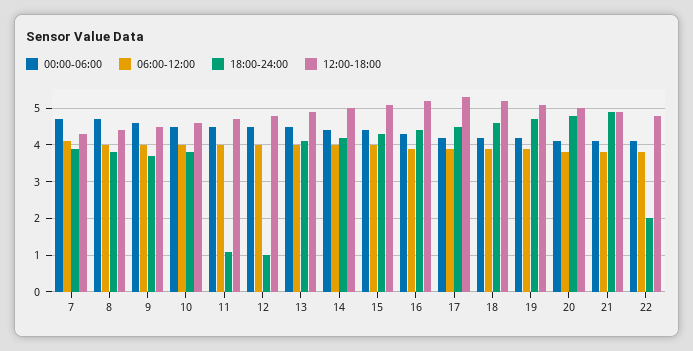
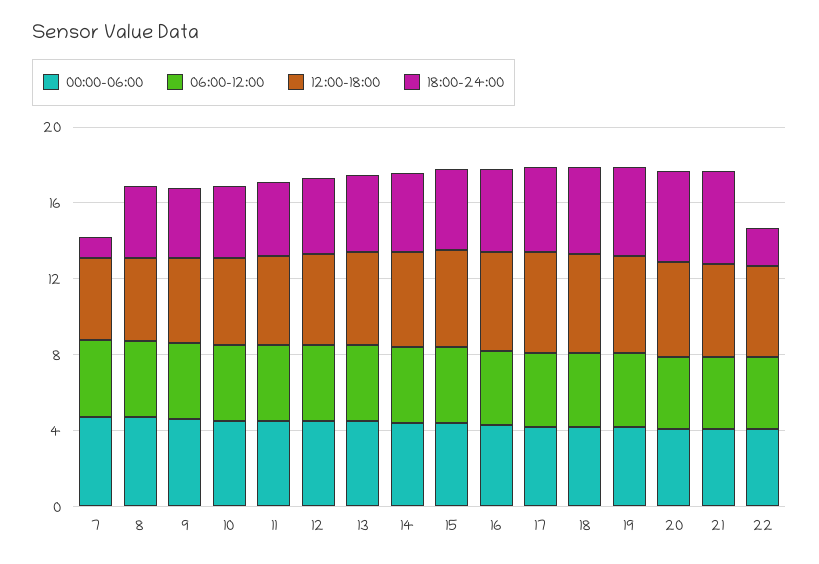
  {
    "00:00-06:00": {
      "7": 4.5,
      "8": 4.5,
      "9": 4.5,
      "10": 4.5,
      "11": 4.5,
      "12": 4.5,
      "13": 4.5,
      "14": 4.5,
      "15": 4.5,
      "16": 4.5,
      "17": 4,
      "18": 4,
      "19": 4,
      "20": 4,
      "21": 4,
      "22": 4
    },
    "06:00-12:00": {
      "7": 4,
      "8": 4,
      "9": 4,
      "10": 4,
      "11": 4,
      "12": 4,
      "13": 4,
      "14": 4,
      "15": 4,
      "16": 4,
      "17": 4,
      "18": 4,
      "19": 4,
      "20": 4,
      "21": 4,
      "22": 4
    },
    "18:00-24:00": {
-     "7": 4,
+     "7": 1,
      "8": 4,
      "9": 3.5,
      "10": 4,
-     "11": 1,
+     "11": 4,
-     "12": 1,
+     "12": 4,
      "13": 4,
      "14": 4,
      "15": 4.5,
      "16": 4.5,
      "17": 4.5,
      "18": 4.5,
      "19": 4.5,
      "20": 5,
      "21": 5,
      "22": 2
    },
    "12:00-18:00": {
      "7": 4.5,
      "8": 4.5,
      "9": 4.5,
      "10": 4.5,
      "11": 4.5,
      "12": 5,
      "13": 5,
      "14": 5,
      "15": 5,
      "16": 5,
      "17": 5.5,
      "18": 5,
      "19": 5,
      "20": 5,
      "21": 5,
      "22": 5
    }
  }

